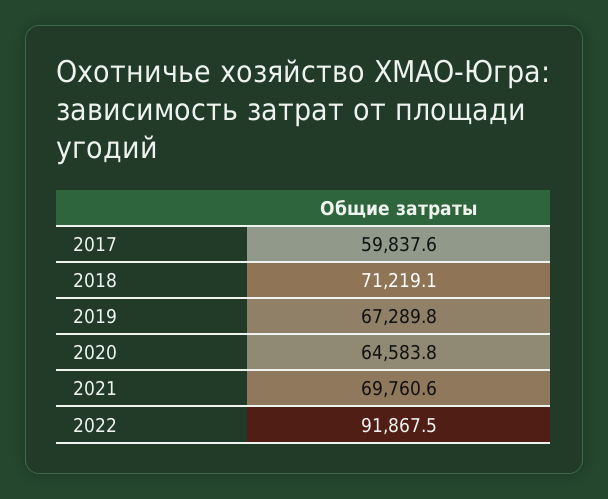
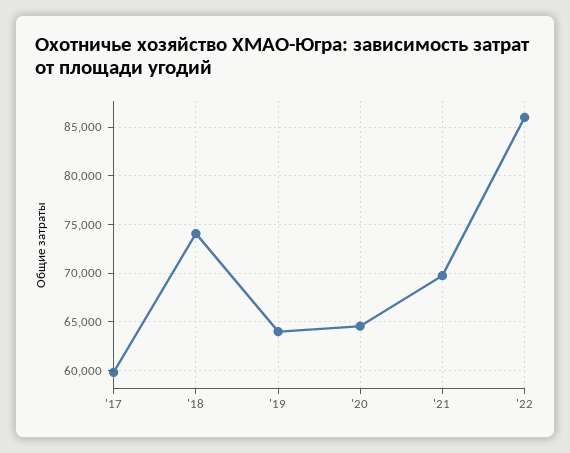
  {
    "2017": 59837.6,
-   "2018": 71219.1,
+   "2018": 74000,
-   "2019": 67289.8,
+   "2019": 64000,
    "2020": 64583.8,
    "2021": 69760.6,
-   "2022": 91867.5
+   "2022": 86000
  }

